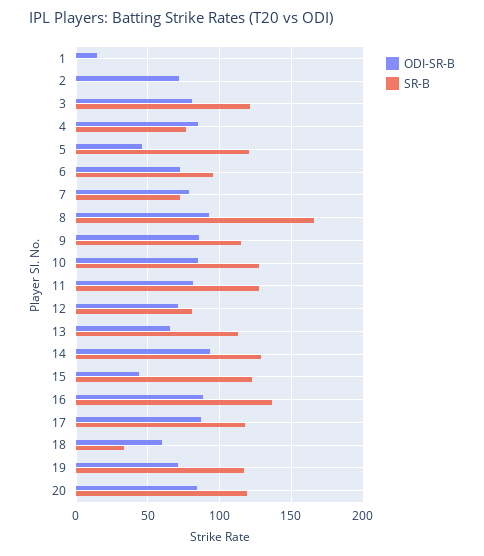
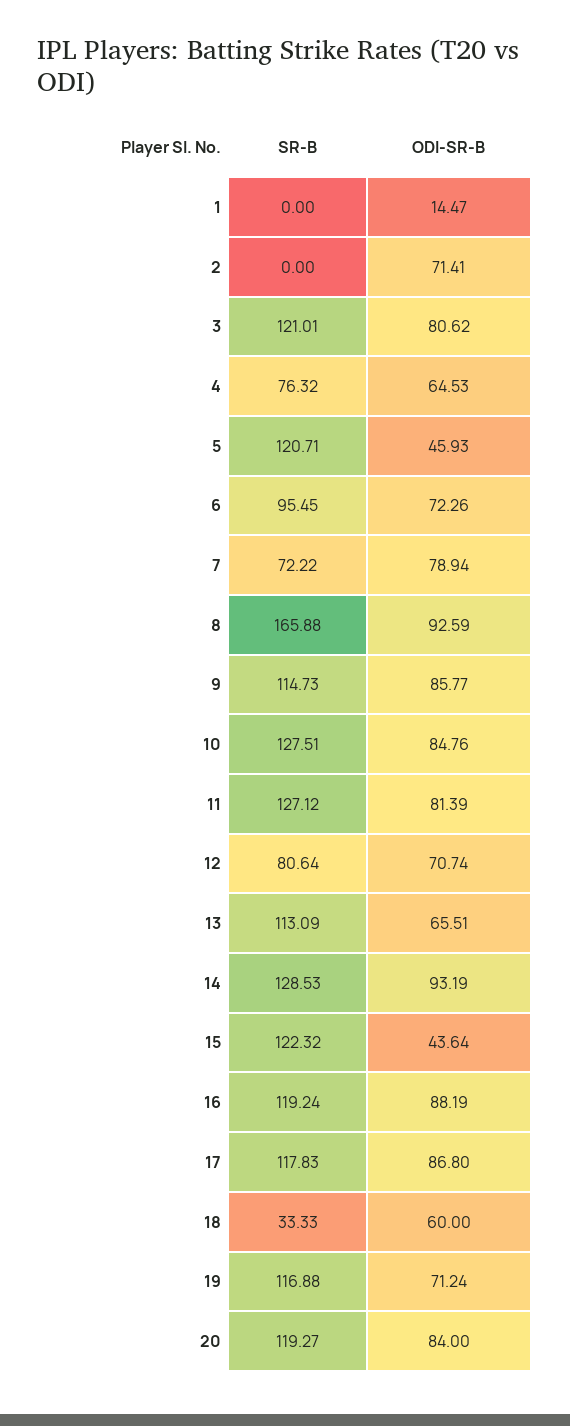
  {
    "ODI-SR-B": {
      "1": 14.47,
      "2": 71.41,
      "3": 80.62,
-     "4": 85,
+     "4": 64.53,
      "5": 45.93,
      "6": 72.26,
      "7": 78.94,
      "8": 92.59,
      "9": 85.77,
      "10": 84.76,
      "11": 81.39,
      "12": 70.74,
      "13": 65.51,
      "14": 93.19,
      "15": 43.64,
      "16": 88.19,
      "17": 86.8,
      "18": 60,
      "19": 71.24,
      "20": 84
    },
    "SR-B": {
      "1": 0,
      "2": 0,
      "3": 121.01,
      "4": 76.32,
      "5": 120.71,
      "6": 95.45,
      "7": 72.22,
      "8": 165.88,
      "9": 114.73,
      "10": 127.51,
      "11": 127.12,
      "12": 80.64,
      "13": 113.09,
      "14": 128.53,
      "15": 122.32,
-     "16": 135,
+     "16": 119.24,
      "17": 117.83,
      "18": 33.33,
      "19": 116.88,
      "20": 119.27
    }
  }

